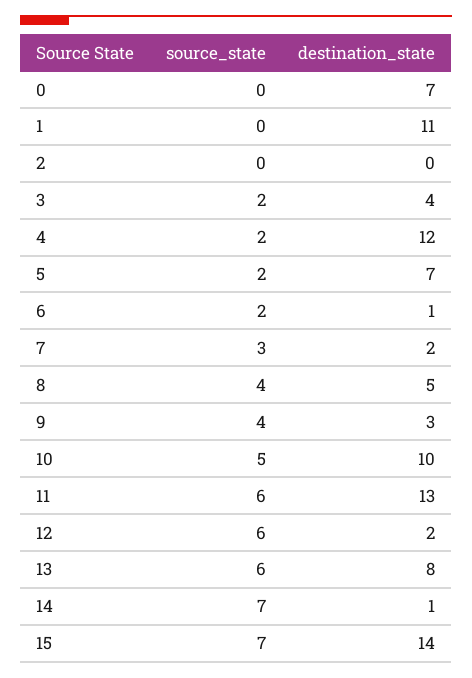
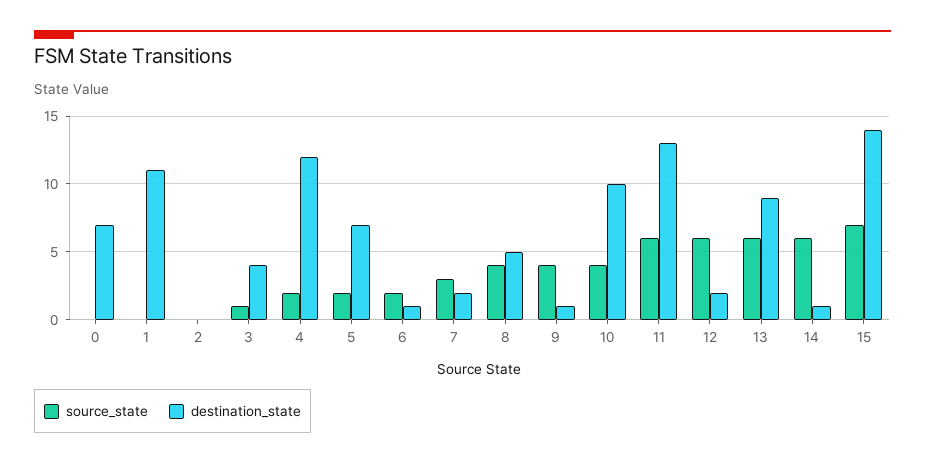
  {
    "source_state": {
      "0": 0,
      "1": 0,
      "2": 0,
-     "3": 2,
+     "3": 1,
      "4": 2,
      "5": 2,
      "6": 2,
      "7": 3,
      "8": 4,
      "9": 4,
-     "10": 5,
+     "10": 4,
      "11": 6,
      "12": 6,
      "13": 6,
-     "14": 7,
+     "14": 6,
      "15": 7
    },
    "destination_state": {
      "0": 7,
      "1": 11,
      "2": 0,
      "3": 4,
      "4": 12,
      "5": 7,
      "6": 1,
      "7": 2,
      "8": 5,
-     "9": 3,
+     "9": 1,
      "10": 10,
      "11": 13,
      "12": 2,
-     "13": 8,
+     "13": 9,
      "14": 1,
      "15": 14
    }
  }

